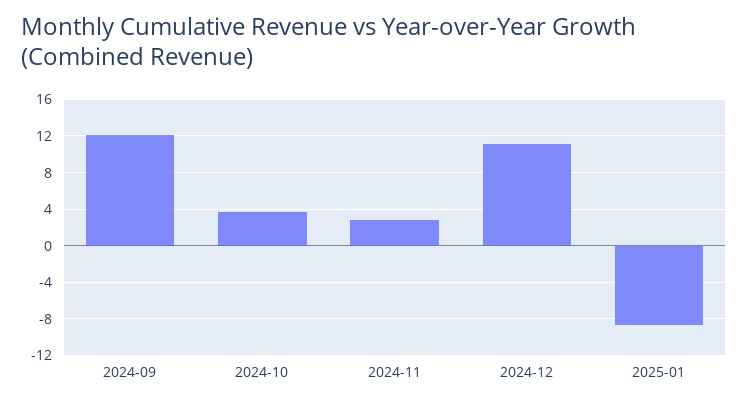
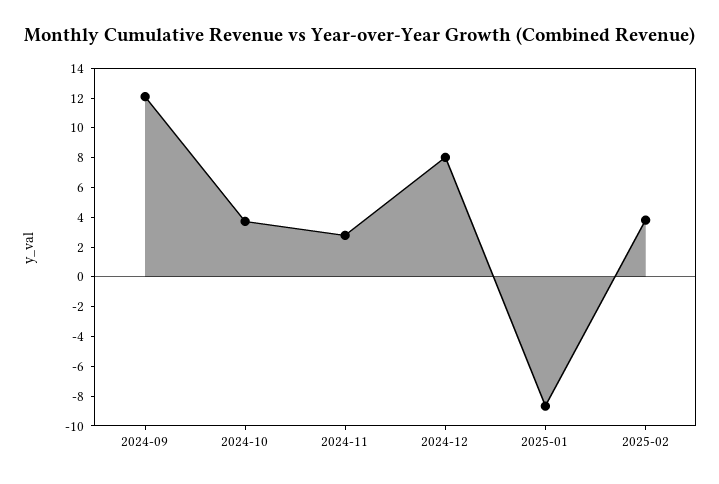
  {
    "2024-09": 12,
    "2024-10": 4,
    "2024-11": 3,
-   "2024-12": 11,
+   "2024-12": 8,
-   "2025-01": -9
+   "2025-01": -9,
+   "2025-02": 4
  }

